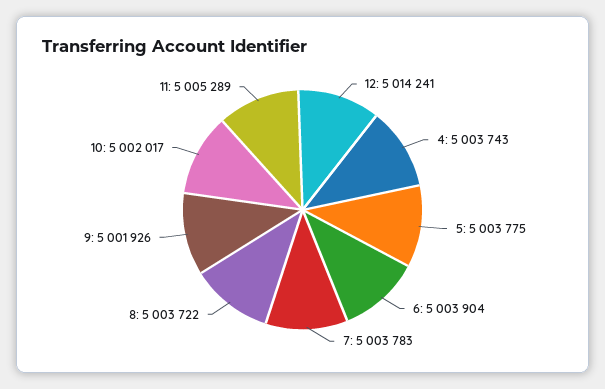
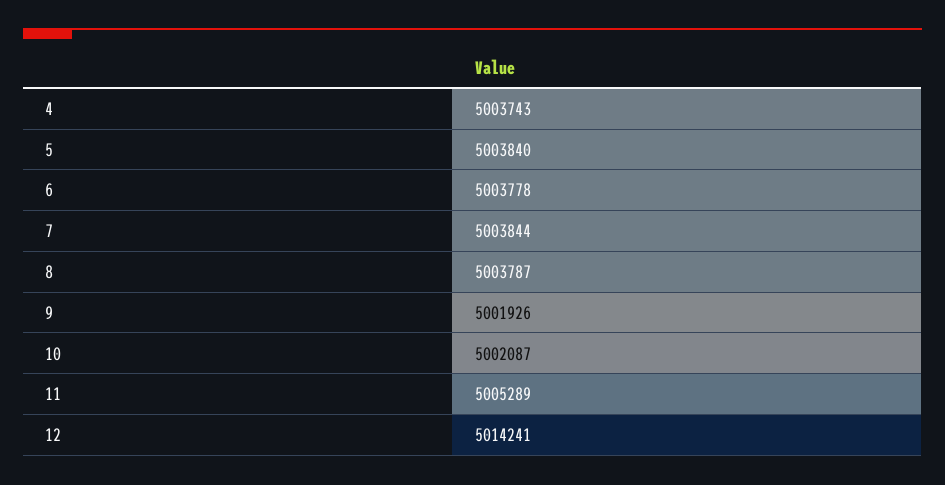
  {
    "12": 5014241,
    "4": 5003743,
-   "5": 5003775,
+   "5": 5003840,
-   "6": 5003904,
+   "6": 5003778,
-   "7": 5003783,
+   "7": 5003844,
-   "8": 5003722,
+   "8": 5003787,
    "9": 5001926,
-   "10": 5002017,
+   "10": 5002087,
    "11": 5005289
  }

